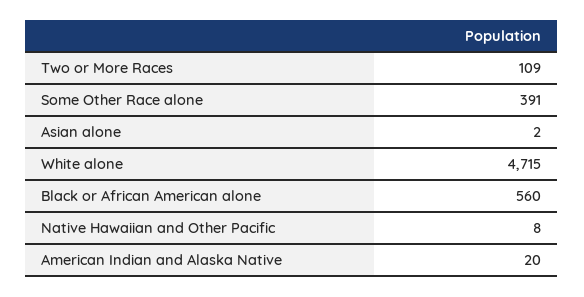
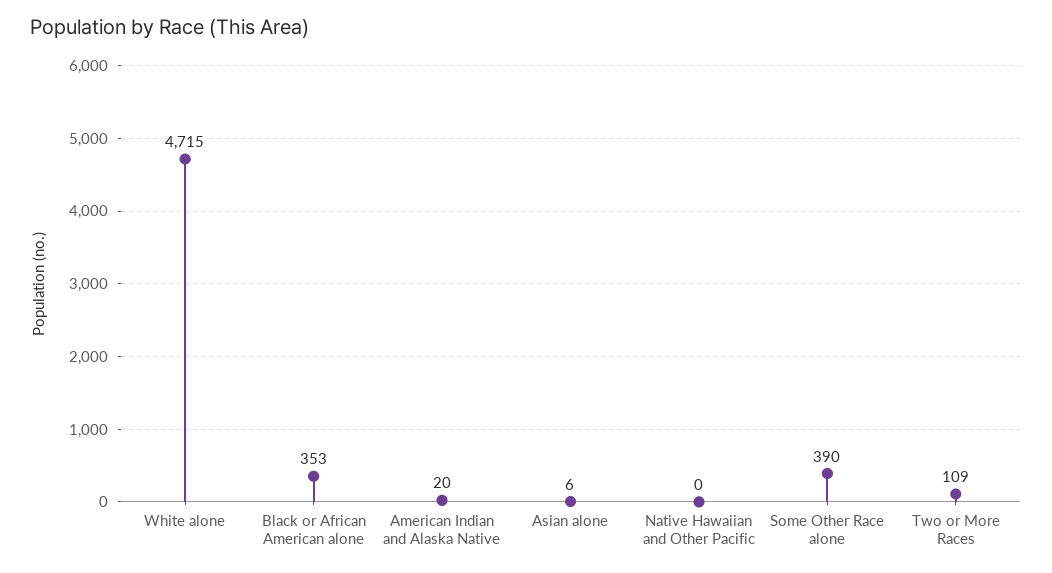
  {
    "Two or More Races": 109,
-   "Some Other Race alone": 391,
+   "Some Other Race alone": 390,
-   "Asian alone": 2,
+   "Asian alone": 6,
    "White alone": 4715,
-   "Black or African American alone": 560,
+   "Black or African American alone": 353,
-   "Native Hawaiian and Other Pacific": 8,
+   "Native Hawaiian and Other Pacific": 0,
    "American Indian and Alaska Native": 20
  }

